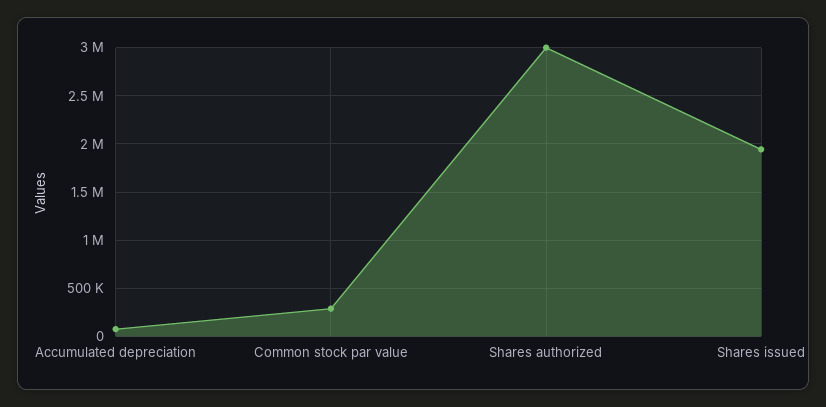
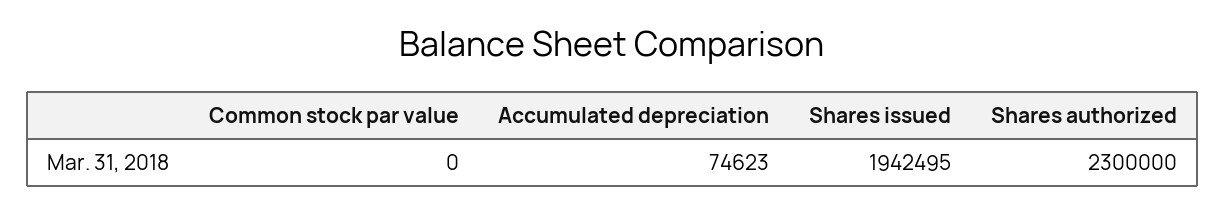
  {
    "Accumulated depreciation": 74623,
-   "Common stock par value": 300000,
+   "Common stock par value": 0,
-   "Shares authorized": 3000000,
+   "Shares authorized": 2300000,
    "Shares issued": 1942495
  }

